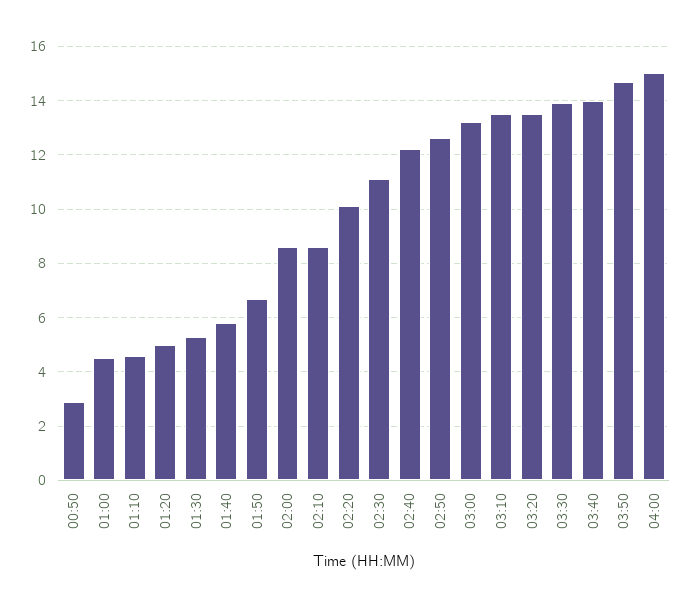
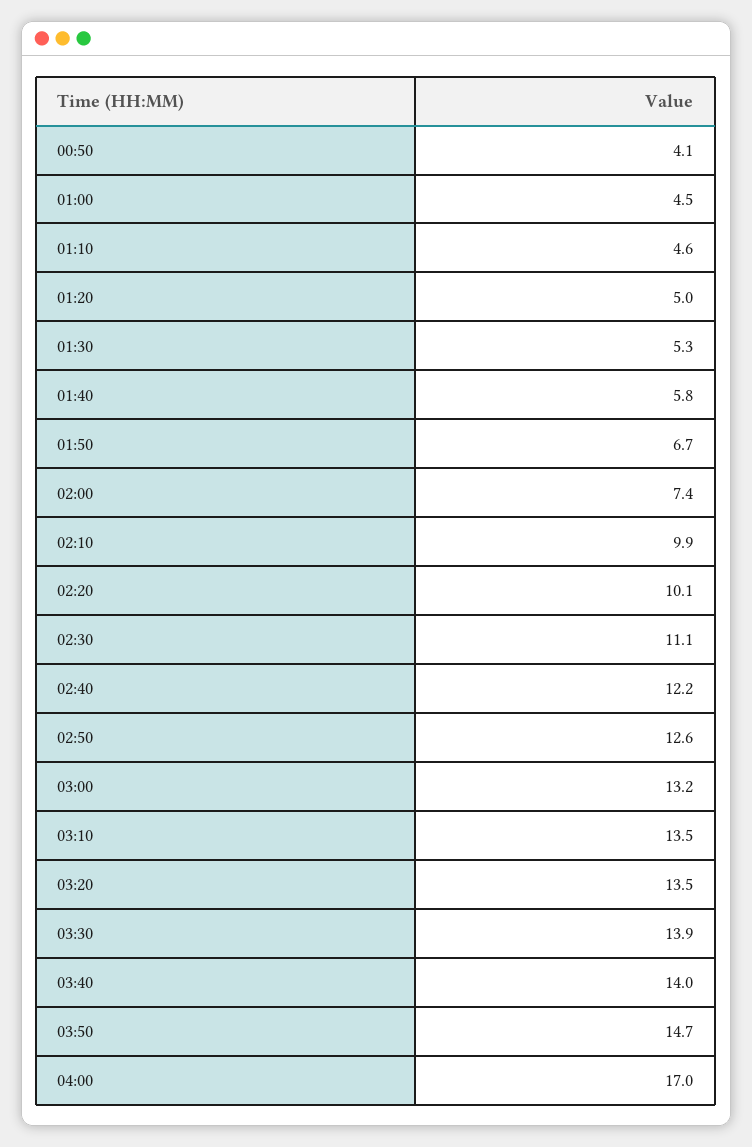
  {
-   "00:50": 3,
+   "00:50": 4.1,
    "01:00": 4.5,
    "01:10": 4.6,
    "01:20": 5,
    "01:30": 5.3,
    "01:40": 5.8,
    "01:50": 6.7,
-   "02:00": 8.5,
+   "02:00": 7.4,
-   "02:10": 8.5,
+   "02:10": 9.9,
    "02:20": 10.1,
    "02:30": 11.1,
    "02:40": 12.2,
    "02:50": 12.6,
    "03:00": 13.2,
    "03:10": 13.5,
    "03:20": 13.5,
    "03:30": 13.9,
    "03:40": 14,
    "03:50": 14.7,
-   "04:00": 15
+   "04:00": 17
  }

